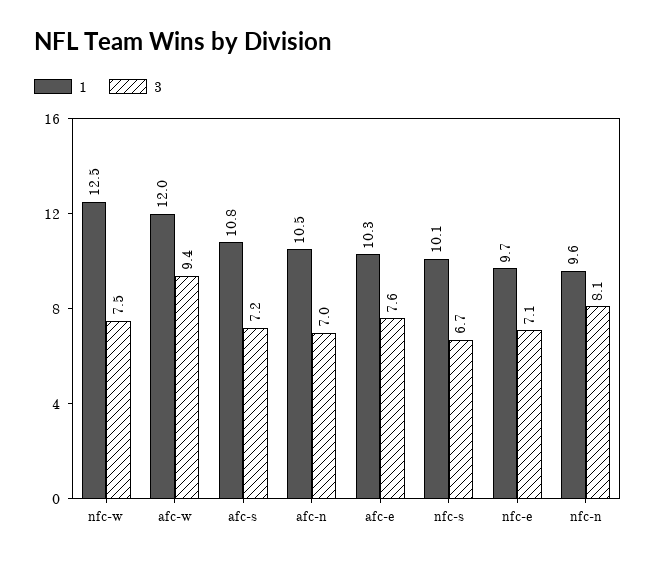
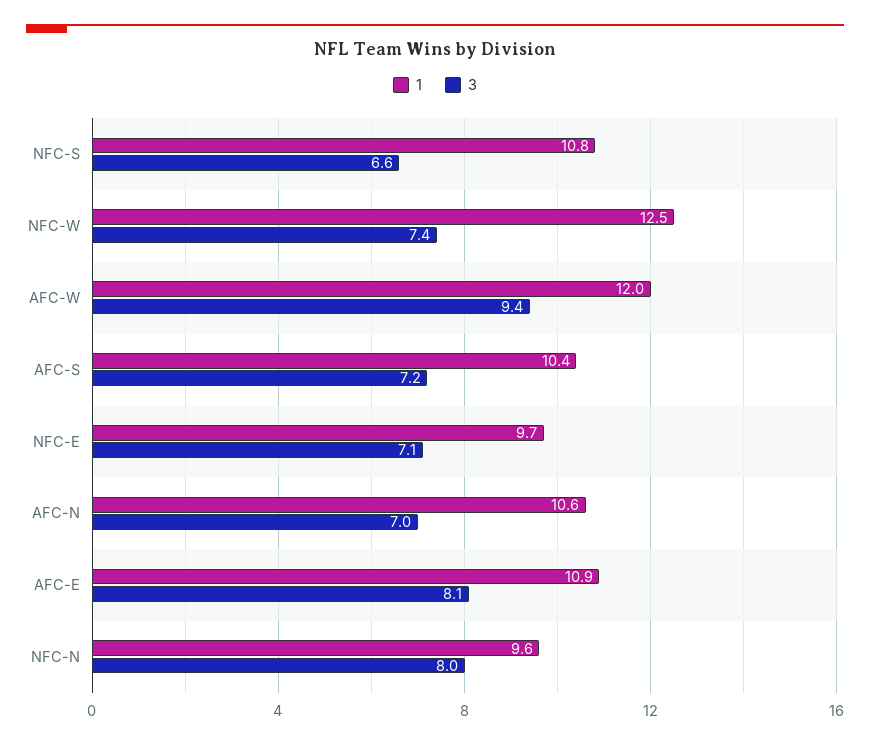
  {
    "1": {
      "nfc-w": 12.5,
      "afc-w": 12,
-     "afc-s": 10.8,
+     "afc-s": 10.4,
-     "afc-n": 10.5,
+     "afc-n": 10.6,
-     "afc-e": 10.3,
+     "afc-e": 10.9,
-     "nfc-s": 10.1,
+     "nfc-s": 10.8,
      "nfc-e": 9.7,
      "nfc-n": 9.6
    },
    "3": {
-     "nfc-w": 7.5,
+     "nfc-w": 7.4,
      "afc-w": 9.4,
      "afc-s": 7.2,
      "afc-n": 7,
-     "afc-e": 7.6,
+     "afc-e": 8.1,
-     "nfc-s": 6.7,
+     "nfc-s": 6.6,
      "nfc-e": 7.1,
-     "nfc-n": 8.1
+     "nfc-n": 8
    }
  }

